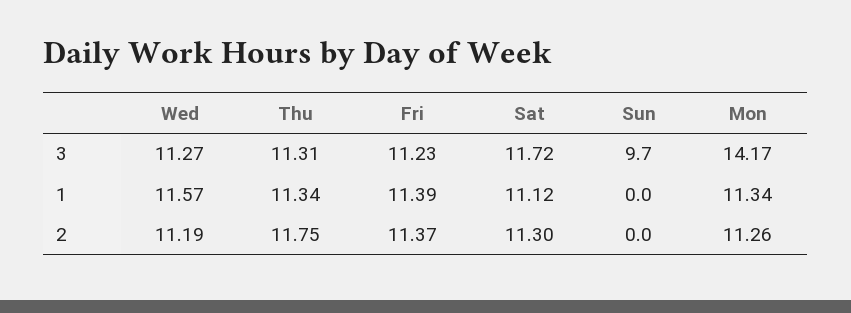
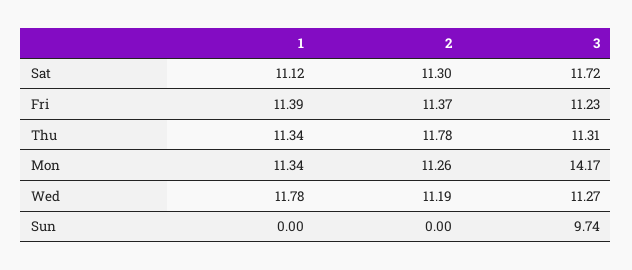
  {
    "Wed": {
      "3": 11.27,
-     "1": 11.57,
+     "1": 11.78,
      "2": 11.19
    },
    "Thu": {
      "3": 11.31,
      "1": 11.34,
-     "2": 11.75
+     "2": 11.78
    },
    "Fri": {
      "3": 11.23,
      "1": 11.39,
      "2": 11.37
    },
    "Sat": {
      "3": 11.72,
      "1": 11.12,
      "2": 11.3
    },
    "Sun": {
      "3": 9.74,
      "1": 0,
      "2": 0
    },
    "Mon": {
      "3": 14.17,
      "1": 11.34,
      "2": 11.26
    }
  }

